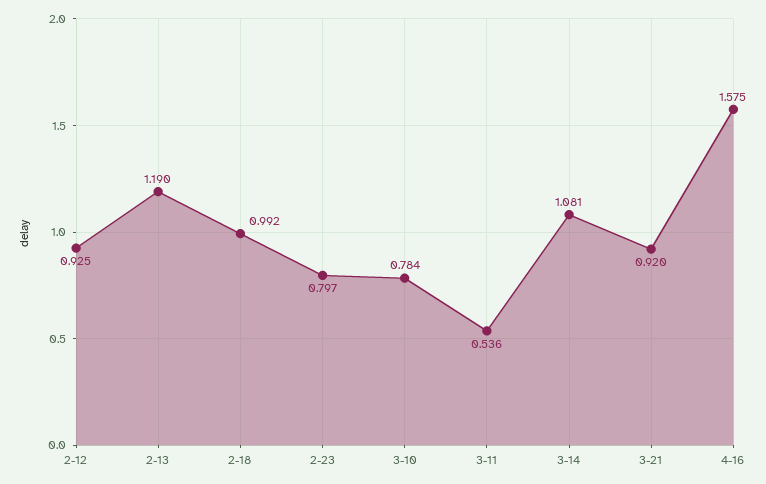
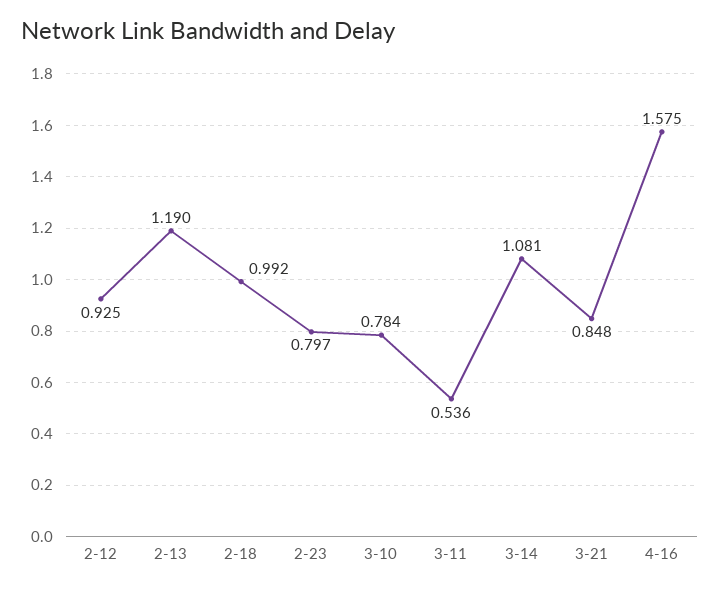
  {
    "2-12": 0.925,
    "2-13": 1.19,
    "2-18": 0.992,
    "2-23": 0.797,
    "3-10": 0.784,
    "3-11": 0.536,
    "3-14": 1.081,
-   "3-21": 0.92,
+   "3-21": 0.848,
    "4-16": 1.575
  }

